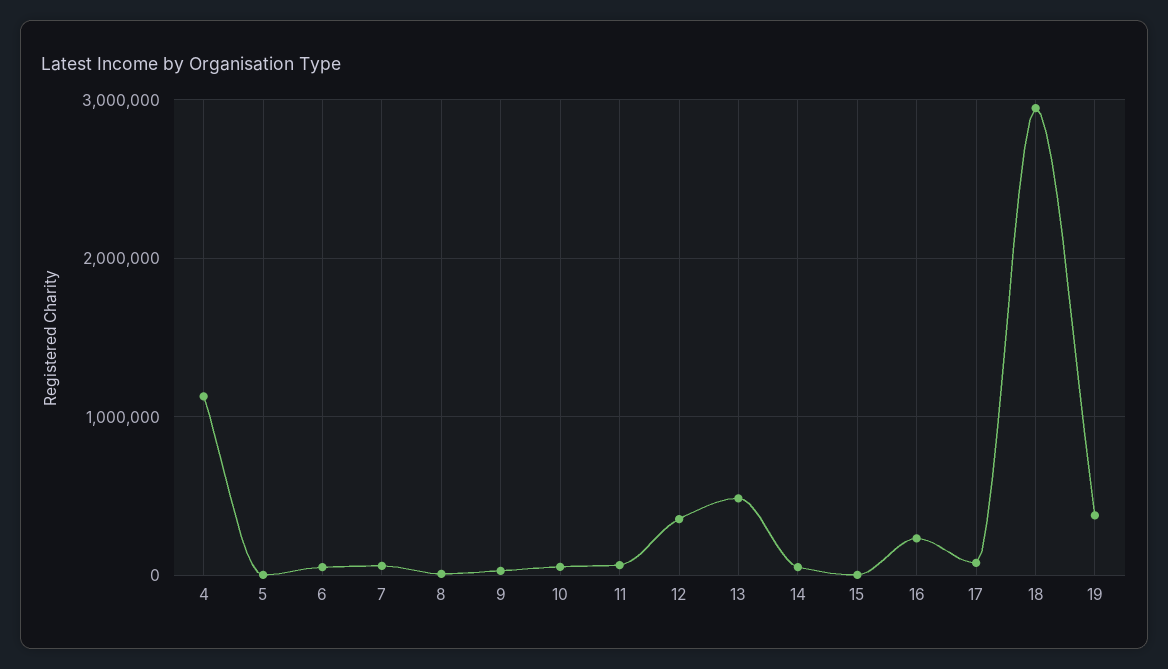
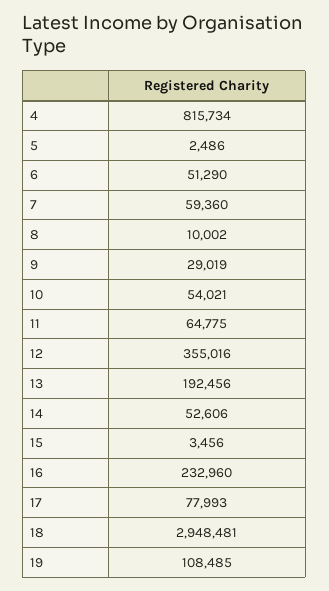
  {
-   "4": 1100000,
+   "4": 815734,
    "5": 2486,
    "6": 51290,
    "7": 59360,
    "8": 10002,
    "9": 29019,
    "10": 54021,
    "11": 64775,
    "12": 355016,
-   "13": 500000,
+   "13": 192456,
    "14": 52606,
    "15": 3456,
    "16": 232960,
    "17": 77993,
    "18": 2948481,
-   "19": 400000
+   "19": 108485
  }

